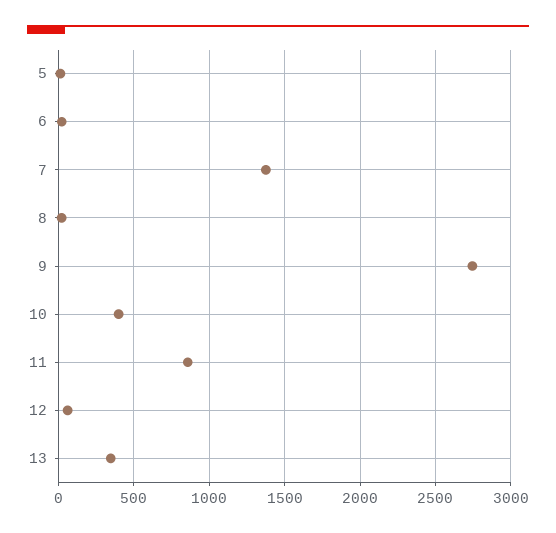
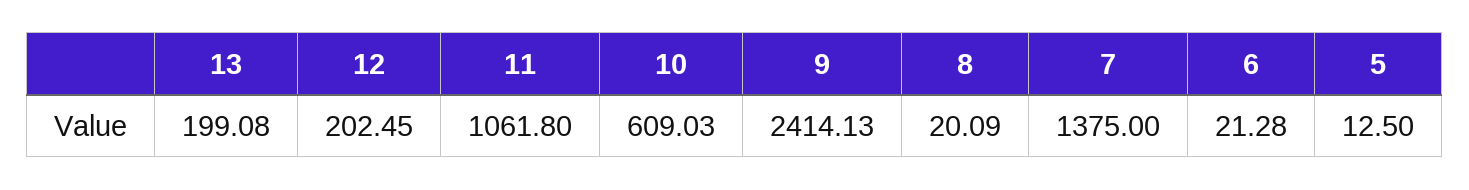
  {
    "5": 12.5,
    "6": 21.28,
    "7": 1375,
    "8": 20.09,
-   "9": 2750,
+   "9": 2414.13,
-   "10": 400,
+   "10": 609.03,
-   "11": 850,
+   "11": 1061.8,
-   "12": 50,
+   "12": 202.45,
-   "13": 350
+   "13": 199.08
  }

